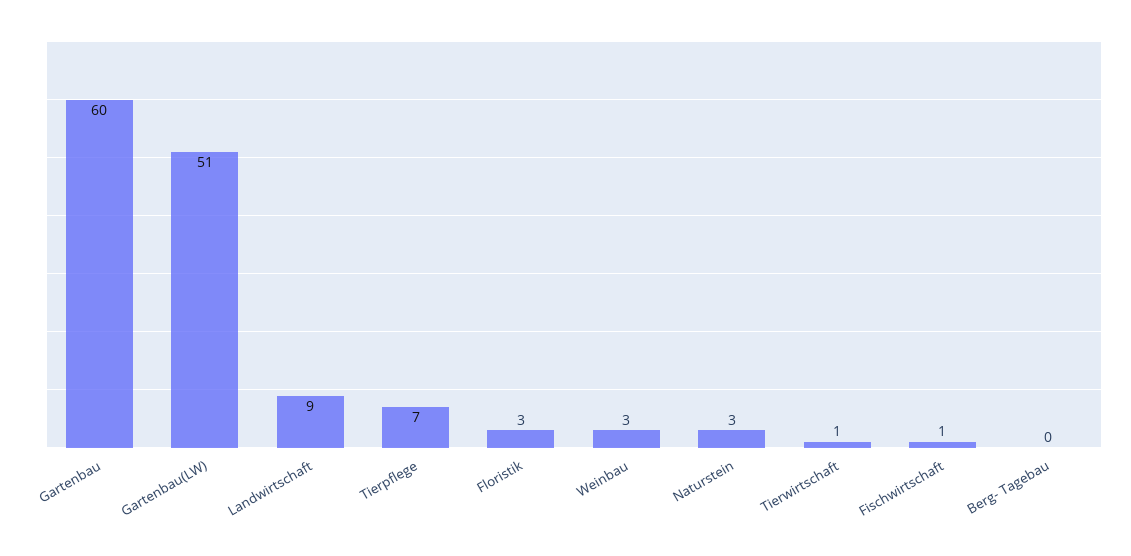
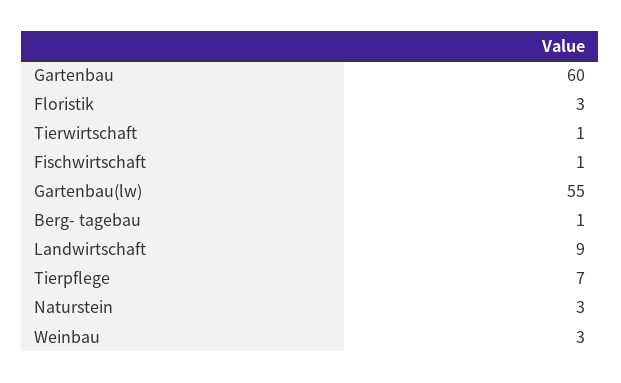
  {
    "Gartenbau": 60,
-   "Gartenbau(LW)": 51,
+   "Gartenbau(LW)": 55,
    "Landwirtschaft": 9,
    "Tierpflege": 7,
    "Floristik": 3,
    "Weinbau": 3,
    "Naturstein": 3,
    "Tierwirtschaft": 1,
    "Fischwirtschaft": 1,
-   "Berg- Tagebau": 0
+   "Berg- Tagebau": 1
  }

